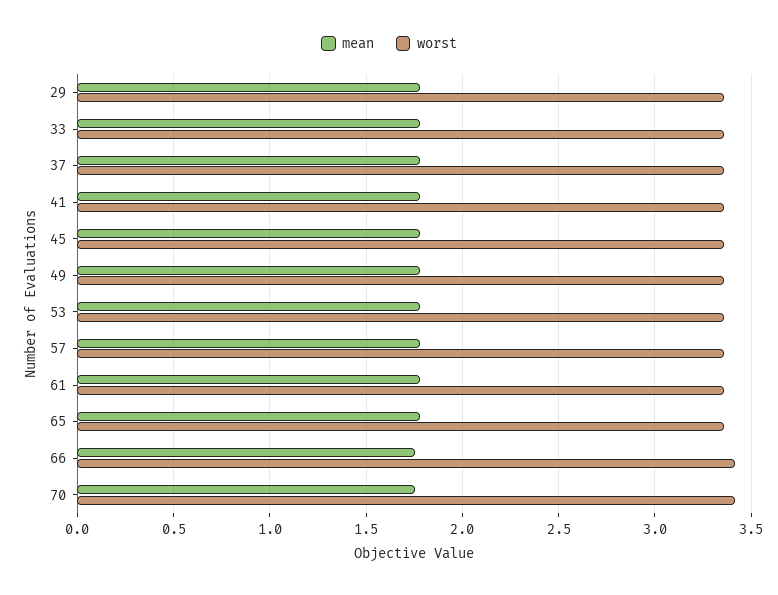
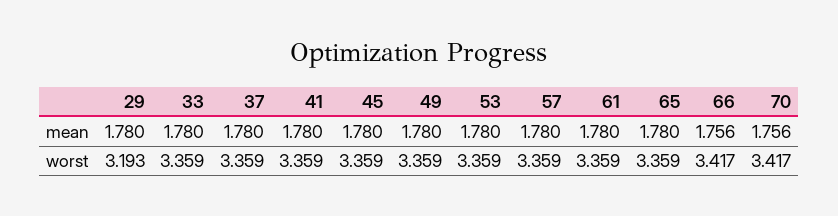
  {
    "mean": {
      "29": 1.78,
      "33": 1.78,
      "37": 1.78,
      "41": 1.78,
      "45": 1.78,
      "49": 1.78,
      "53": 1.78,
      "57": 1.78,
      "61": 1.78,
      "65": 1.78,
      "66": 1.756,
      "70": 1.756
    },
    "worst": {
-     "29": 3.35,
+     "29": 3.193,
      "33": 3.359,
      "37": 3.359,
      "41": 3.359,
      "45": 3.359,
      "49": 3.359,
      "53": 3.359,
      "57": 3.359,
      "61": 3.359,
      "65": 3.359,
      "66": 3.417,
      "70": 3.417
    }
  }

